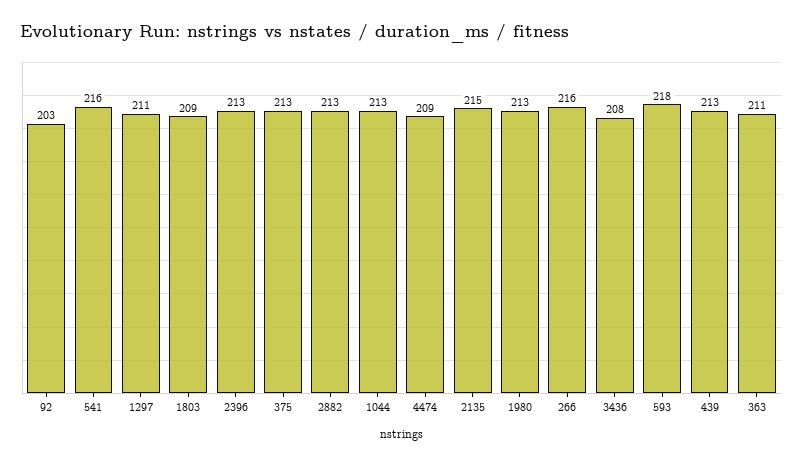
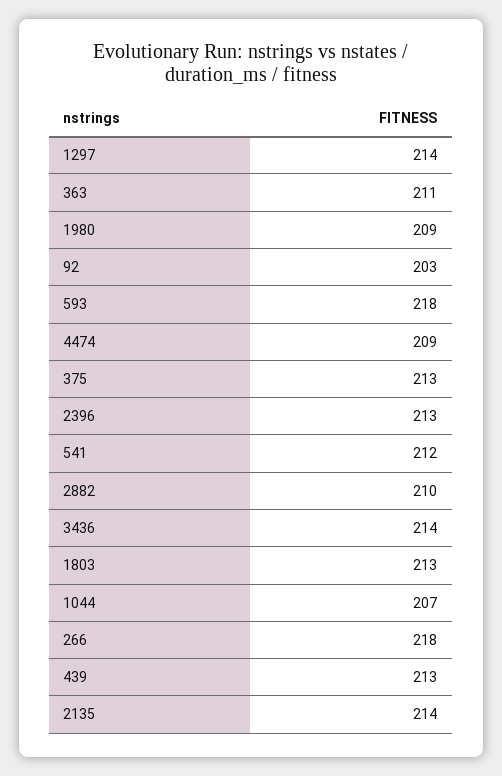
  {
    "92": 203,
-   "541": 216,
+   "541": 212,
-   "1297": 211,
+   "1297": 214,
-   "1803": 209,
+   "1803": 213,
    "2396": 213,
    "375": 213,
-   "2882": 213,
+   "2882": 210,
-   "1044": 213,
+   "1044": 207,
    "4474": 209,
-   "2135": 215,
+   "2135": 214,
-   "1980": 213,
+   "1980": 209,
-   "266": 216,
+   "266": 218,
-   "3436": 208,
+   "3436": 214,
    "593": 218,
    "439": 213,
    "363": 211
  }

